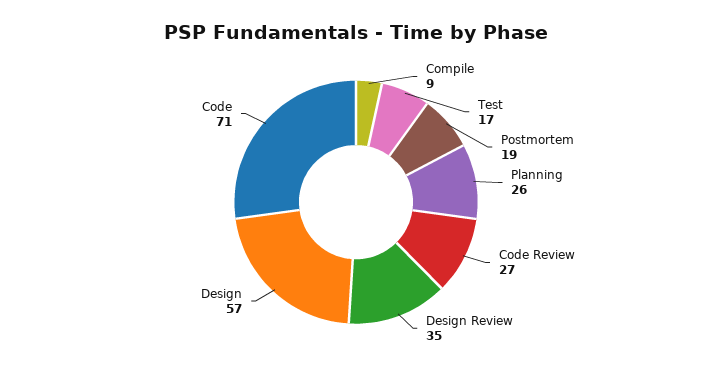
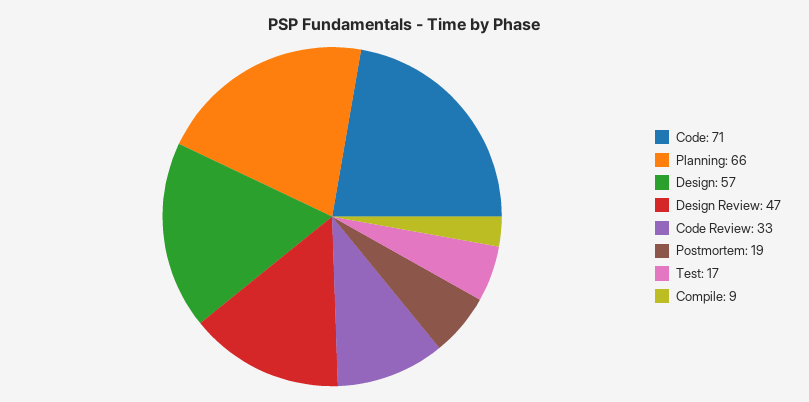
  {
    "Compile": 9,
    "Test": 17,
    "Postmortem": 19,
-   "Planning": 26,
+   "Planning": 66,
-   "Code Review": 27,
+   "Code Review": 33,
-   "Design Review": 35,
+   "Design Review": 47,
    "Design": 57,
    "Code": 71
  }

